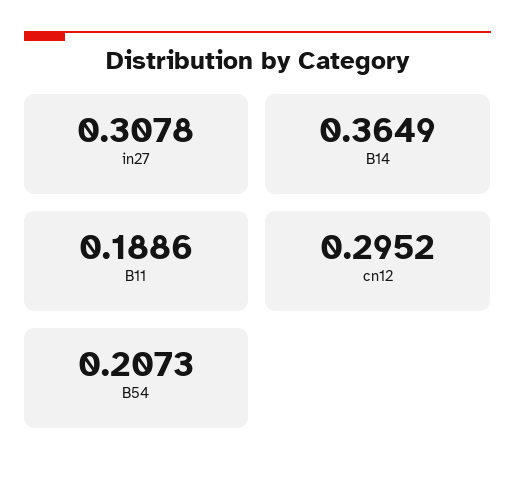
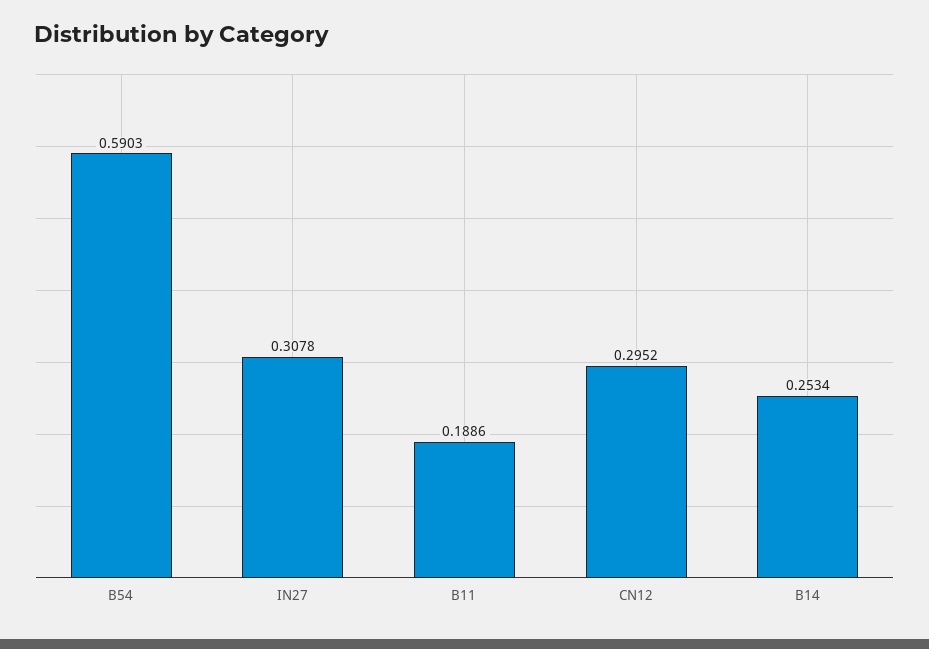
  {
    "in27": 0.3078,
-   "B14": 0.3649,
+   "B14": 0.2534,
    "B11": 0.1886,
    "cn12": 0.2952,
-   "B54": 0.2073
+   "B54": 0.5903
  }

